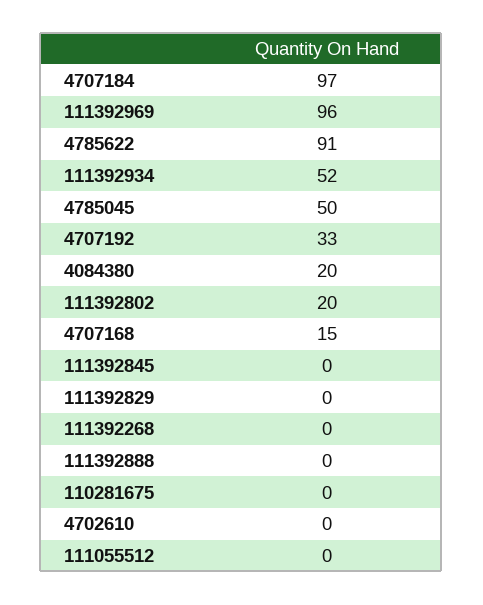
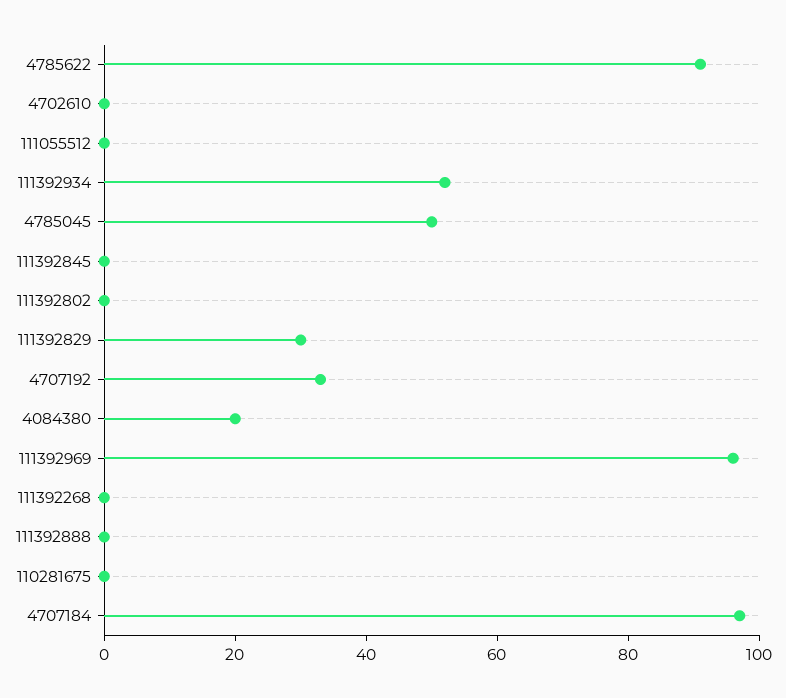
  {
    "4707184": 97,
    "111392969": 96,
    "4785622": 91,
    "111392934": 52,
    "4785045": 50,
    "4707192": 33,
    "4084380": 20,
-   "111392802": 20,
+   "111392802": 0,
-   "4707168": 15,
    "111392845": 0,
-   "111392829": 0,
+   "111392829": 30,
    "111392268": 0,
    "111392888": 0,
    "110281675": 0,
    "4702610": 0,
    "111055512": 0
  }

